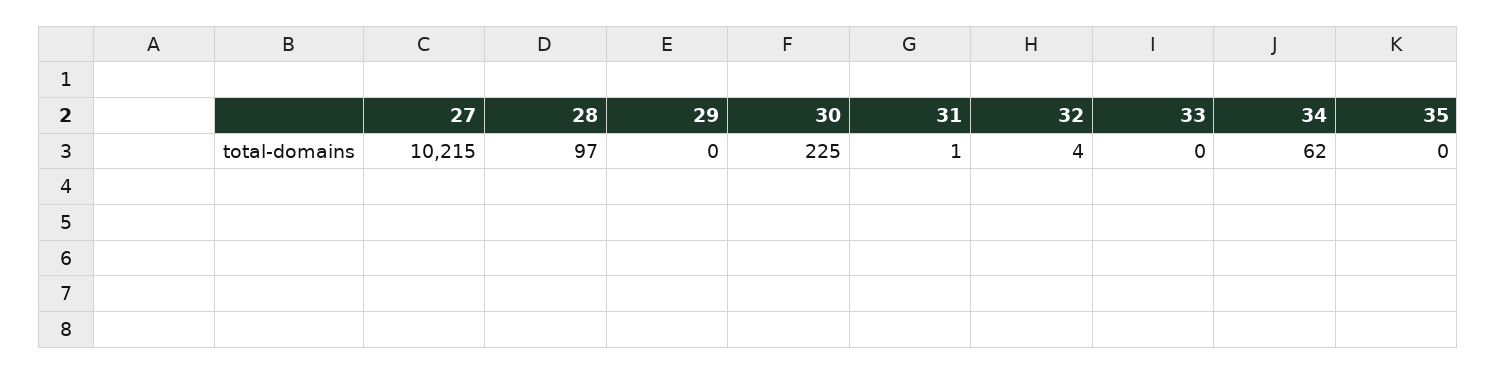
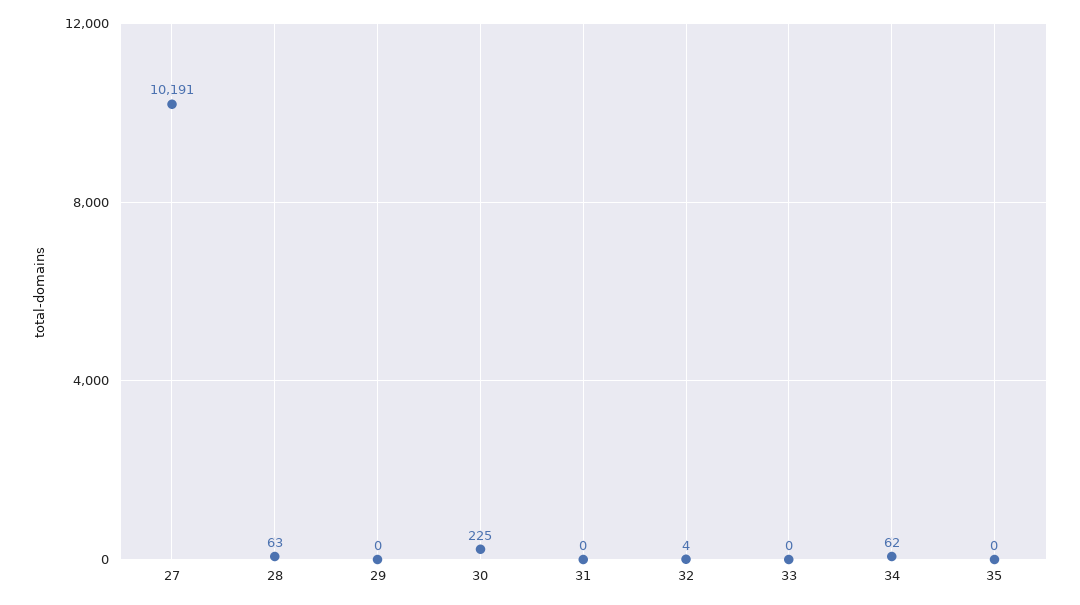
  {
-   "27": 10215,
+   "27": 10191,
-   "28": 97,
+   "28": 63,
    "29": 0,
    "30": 225,
-   "31": 1,
+   "31": 0,
    "32": 4,
    "33": 0,
    "34": 62,
    "35": 0
  }

